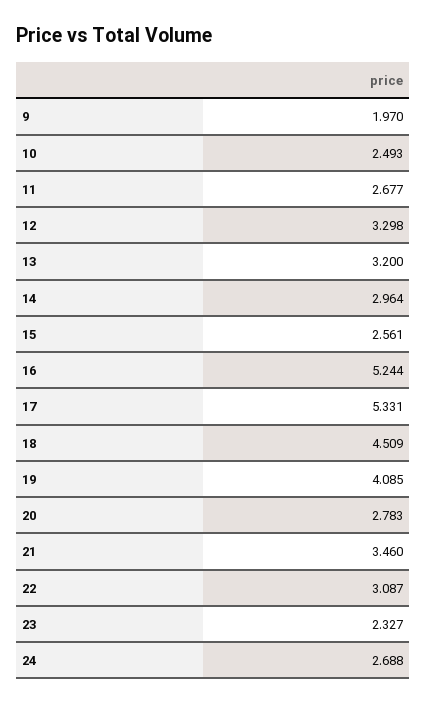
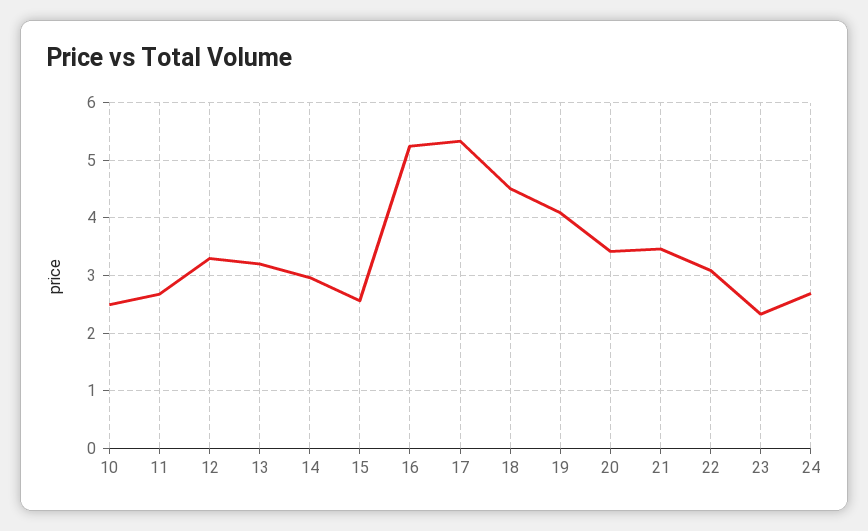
  {
-   "9": 1.97,
    "10": 2.493,
    "11": 2.677,
    "12": 3.298,
    "13": 3.2,
    "14": 2.964,
    "15": 2.561,
    "16": 5.244,
    "17": 5.331,
    "18": 4.509,
    "19": 4.085,
-   "20": 2.783,
+   "20": 3.4,
    "21": 3.46,
    "22": 3.087,
    "23": 2.327,
    "24": 2.688
  }

